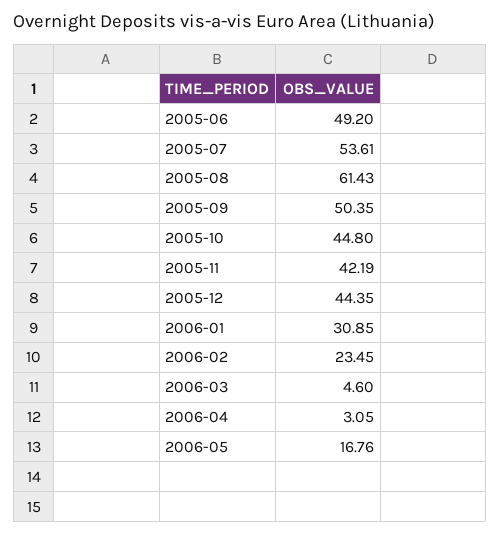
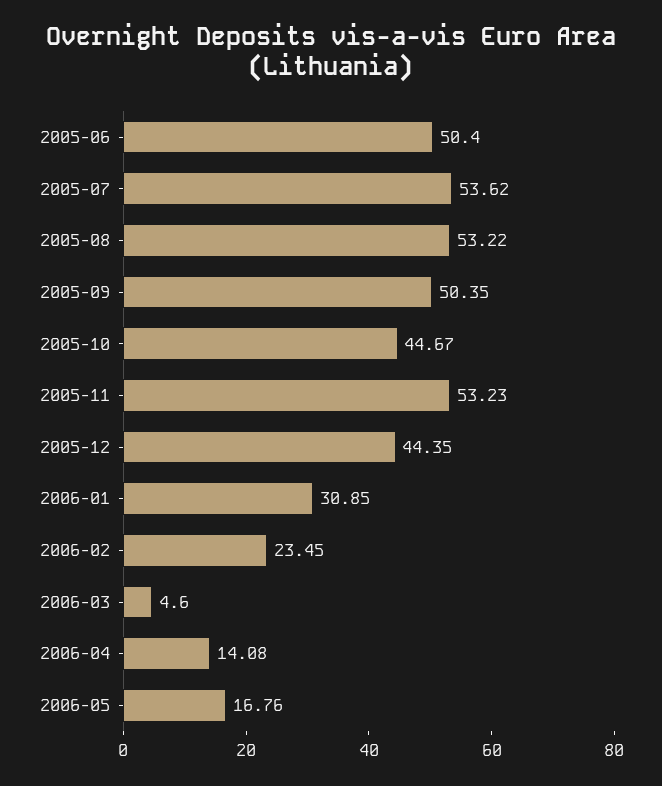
  {
-   "2005-06": 49.2,
+   "2005-06": 50.4,
-   "2005-07": 53.61,
+   "2005-07": 53.62,
-   "2005-08": 61.43,
+   "2005-08": 53.22,
    "2005-09": 50.35,
-   "2005-10": 44.8,
+   "2005-10": 44.67,
-   "2005-11": 42.19,
+   "2005-11": 53.23,
    "2005-12": 44.35,
    "2006-01": 30.85,
    "2006-02": 23.45,
    "2006-03": 4.6,
-   "2006-04": 3.05,
+   "2006-04": 14.08,
    "2006-05": 16.76
  }

